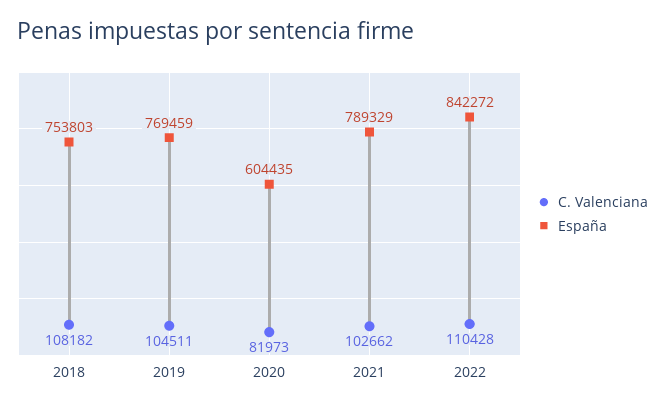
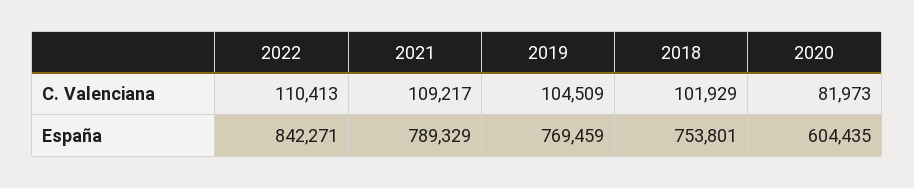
  {
    "C. Valenciana": {
-     "2018": 108182,
+     "2018": 101929,
-     "2019": 104511,
+     "2019": 104509,
      "2020": 81973,
-     "2021": 102662,
+     "2021": 109217,
-     "2022": 110428
+     "2022": 110413
    },
    "España": {
-     "2018": 753803,
+     "2018": 753801,
      "2019": 769459,
      "2020": 604435,
      "2021": 789329,
-     "2022": 842272
+     "2022": 842271
    }
  }

